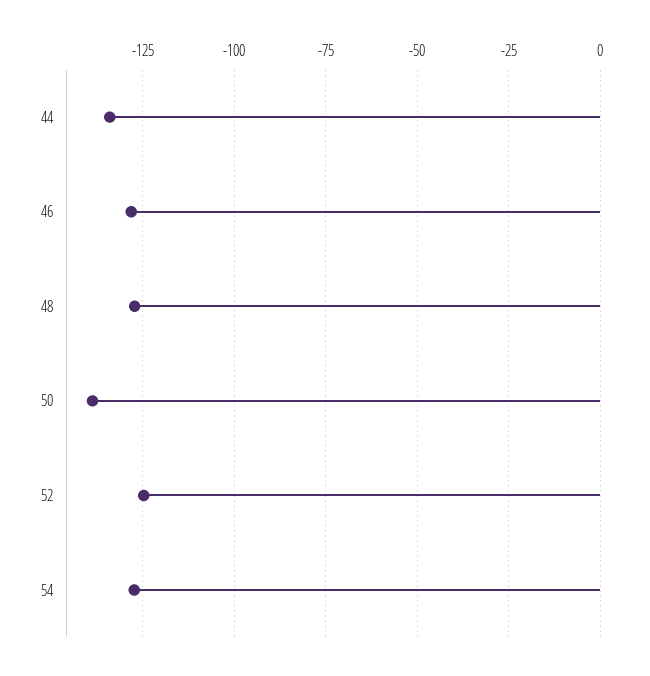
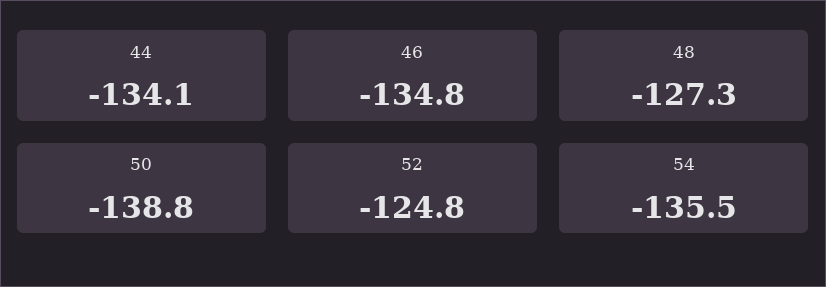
  {
    "44": -134.1,
-   "46": -127.5,
+   "46": -134.8,
    "48": -127.3,
    "50": -138.8,
    "52": -124.8,
-   "54": -127.5
+   "54": -135.5
  }

